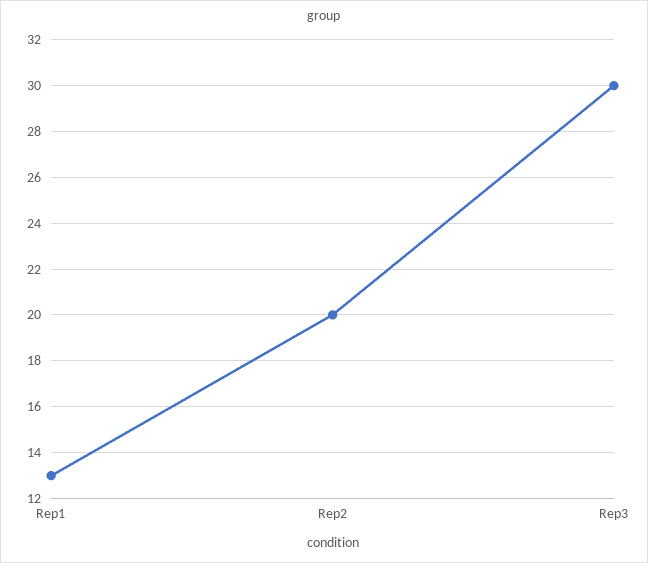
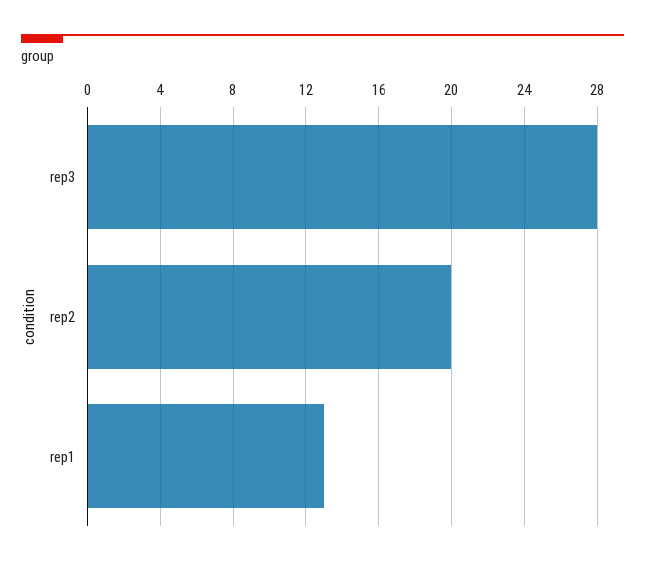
  {
    "Rep1": 13,
    "Rep2": 20,
-   "Rep3": 30
+   "Rep3": 28
  }

